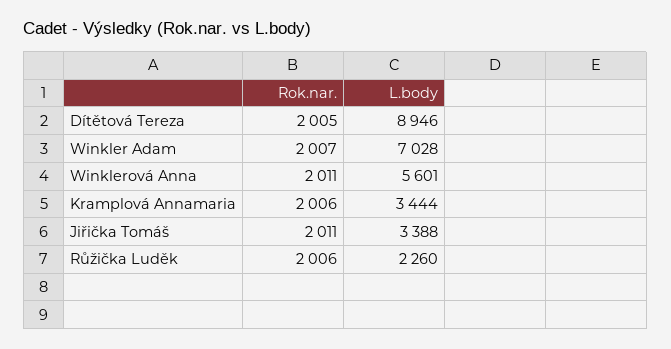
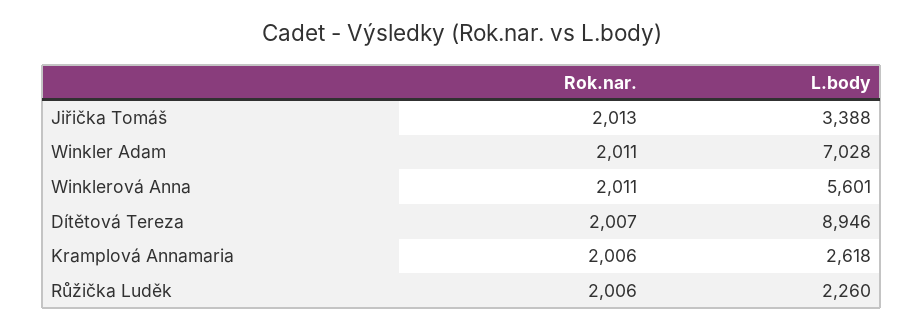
  {
    "Rok.nar.": {
-     "Dítětová Tereza": 2005,
+     "Dítětová Tereza": 2007,
-     "Winkler Adam": 2007,
+     "Winkler Adam": 2011,
      "Winklerová Anna": 2011,
      "Kramplová Annamaria": 2006,
-     "Jiřička Tomáš": 2011,
+     "Jiřička Tomáš": 2013,
      "Růžička Luděk": 2006
    },
    "L.body": {
      "Dítětová Tereza": 8946,
      "Winkler Adam": 7028,
      "Winklerová Anna": 5601,
-     "Kramplová Annamaria": 3444,
+     "Kramplová Annamaria": 2618,
      "Jiřička Tomáš": 3388,
      "Růžička Luděk": 2260
    }
  }

